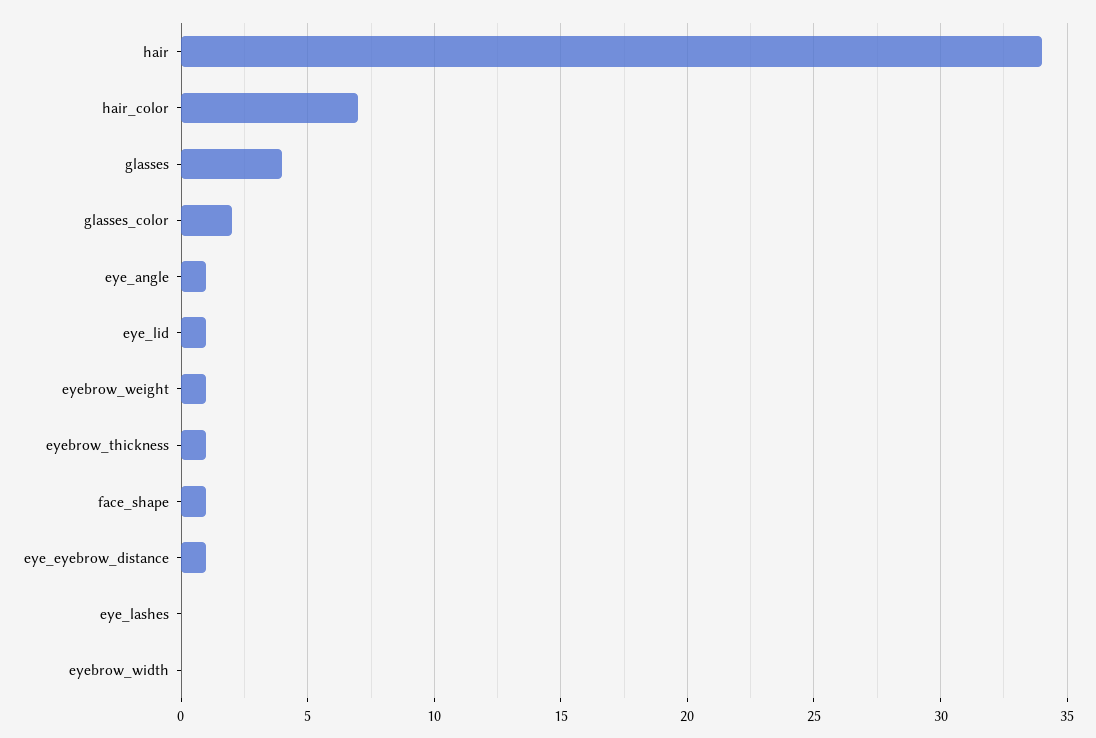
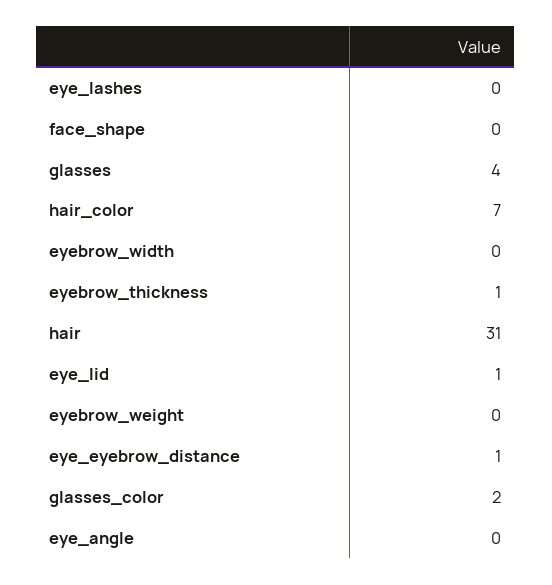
  {
-   "hair": 34,
+   "hair": 31,
    "hair_color": 7,
    "glasses": 4,
    "glasses_color": 2,
-   "eye_angle": 1,
+   "eye_angle": 0,
    "eye_lid": 1,
-   "eyebrow_weight": 1,
+   "eyebrow_weight": 0,
    "eyebrow_thickness": 1,
-   "face_shape": 1,
+   "face_shape": 0,
    "eye_eyebrow_distance": 1,
    "eye_lashes": 0,
    "eyebrow_width": 0
  }

